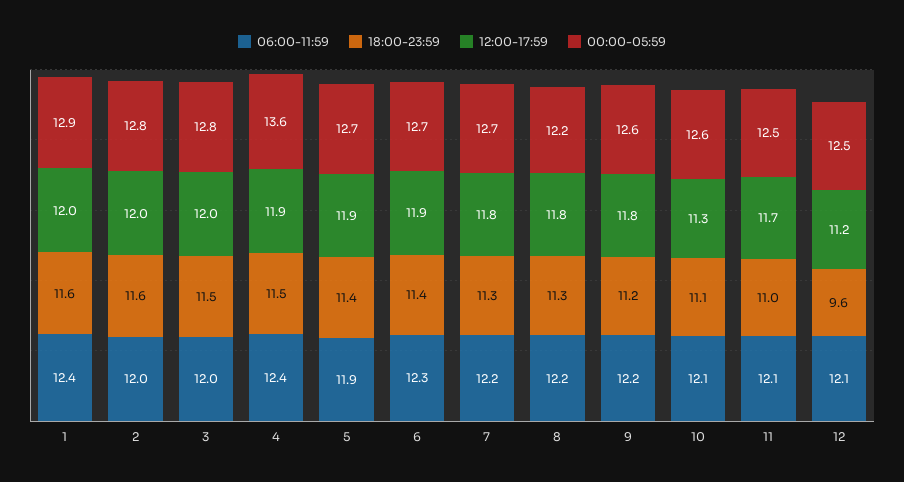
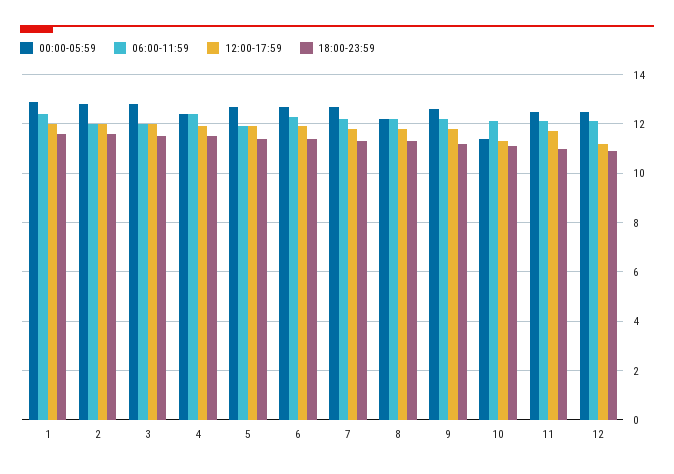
  {
    "06:00-11:59": {
      "1": 12.4,
      "2": 12,
      "3": 12,
      "4": 12.4,
      "5": 11.9,
      "6": 12.3,
      "7": 12.2,
      "8": 12.2,
      "9": 12.2,
      "10": 12.1,
      "11": 12.1,
      "12": 12.1
    },
    "18:00-23:59": {
      "1": 11.6,
      "2": 11.6,
      "3": 11.5,
      "4": 11.5,
      "5": 11.4,
      "6": 11.4,
      "7": 11.3,
      "8": 11.3,
      "9": 11.2,
      "10": 11.1,
      "11": 11,
-     "12": 9.6
+     "12": 11
    },
    "12:00-17:59": {
      "1": 12,
      "2": 12,
      "3": 12,
      "4": 11.9,
      "5": 11.9,
      "6": 11.9,
      "7": 11.8,
      "8": 11.8,
      "9": 11.8,
      "10": 11.3,
      "11": 11.7,
      "12": 11.2
    },
    "00:00-05:59": {
      "1": 12.9,
      "2": 12.8,
      "3": 12.8,
-     "4": 13.6,
+     "4": 12.5,
      "5": 12.7,
      "6": 12.7,
      "7": 12.7,
      "8": 12.2,
      "9": 12.6,
-     "10": 12.6,
+     "10": 11.5,
      "11": 12.5,
      "12": 12.5
    }
  }

